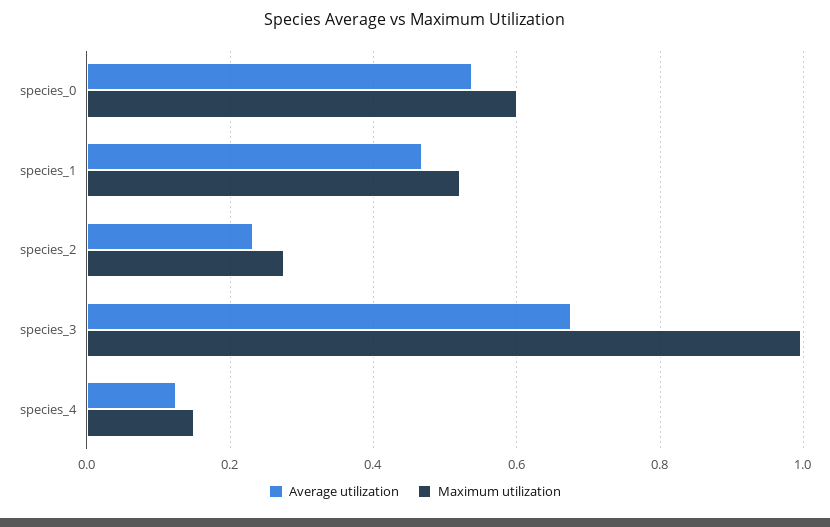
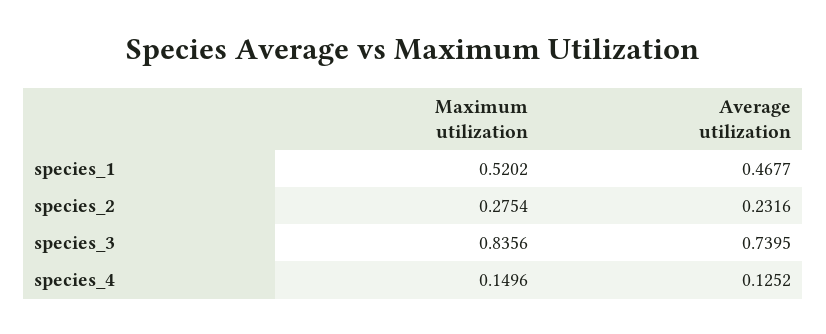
  {
    "Average utilization": {
-     "species_0": 0.54,
      "species_1": 0.4677,
      "species_2": 0.2316,
-     "species_3": 0.68,
+     "species_3": 0.7395,
      "species_4": 0.1252
    },
    "Maximum utilization": {
-     "species_0": 0.6,
      "species_1": 0.5202,
      "species_2": 0.2754,
-     "species_3": 1,
+     "species_3": 0.8356,
      "species_4": 0.1496
    }
  }

